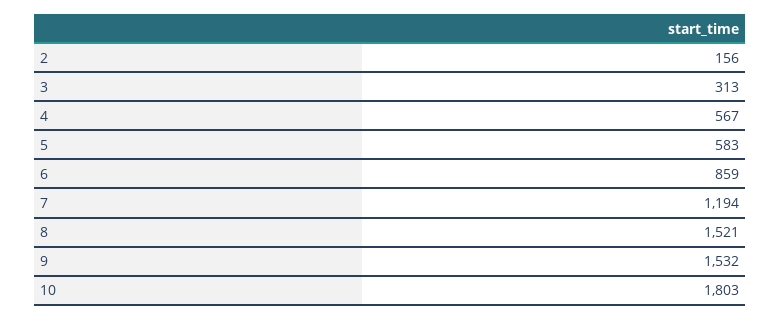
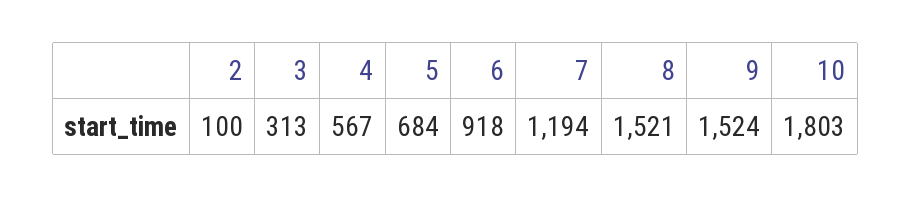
  {
-   "2": 156,
+   "2": 100,
    "3": 313,
    "4": 567,
-   "5": 583,
+   "5": 684,
-   "6": 859,
+   "6": 918,
    "7": 1194,
    "8": 1521,
-   "9": 1532,
+   "9": 1524,
    "10": 1803
  }

